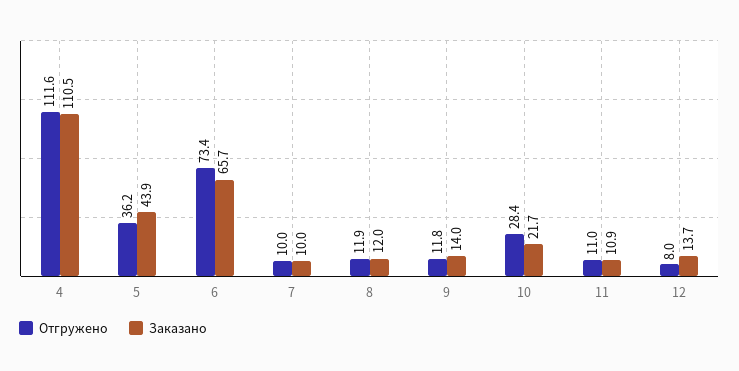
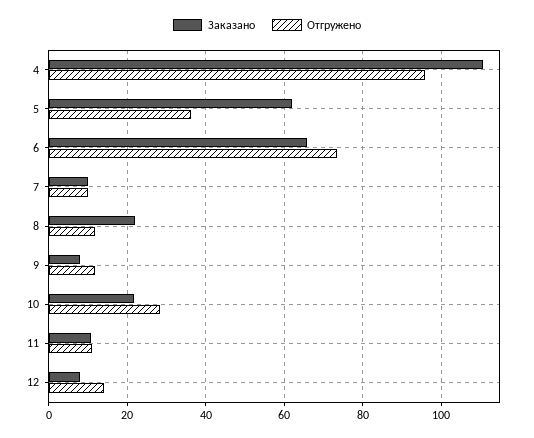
  {
    "Отгружено": {
-     "4": 111.6,
+     "4": 96,
      "5": 36.2,
      "6": 73.4,
      "7": 10,
      "8": 11.9,
      "9": 11.8,
      "10": 28.4,
      "11": 11,
-     "12": 8
+     "12": 14
    },
    "Заказано": {
      "4": 110.5,
-     "5": 43.9,
+     "5": 62,
      "6": 65.7,
      "7": 10,
-     "8": 12,
+     "8": 22,
-     "9": 14,
+     "9": 8,
      "10": 21.7,
      "11": 10.9,
-     "12": 13.7
+     "12": 8
    }
  }

